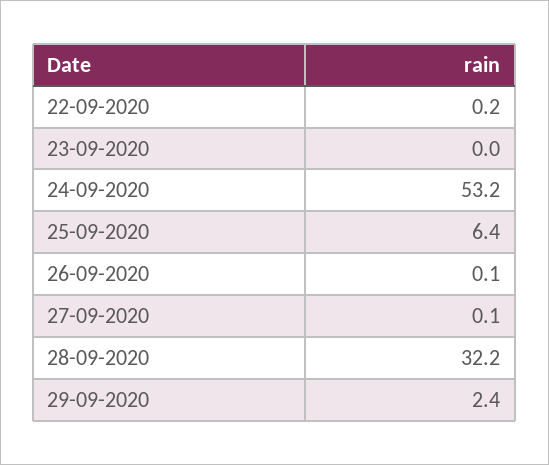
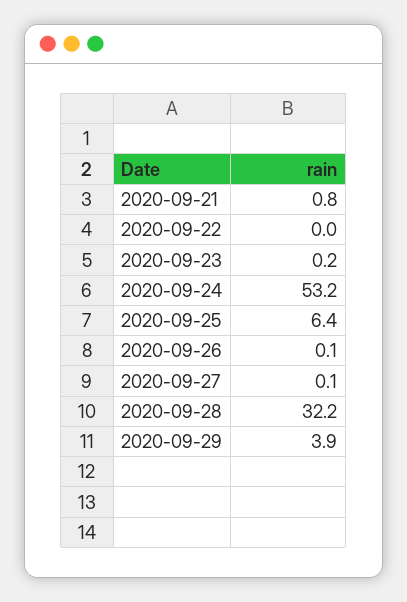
  {
-   "22-09-2020": 0.2,
+   "22-09-2020": 0,
-   "23-09-2020": 0,
+   "23-09-2020": 0.2,
    "24-09-2020": 53.2,
    "25-09-2020": 6.4,
    "26-09-2020": 0.1,
    "27-09-2020": 0.1,
    "28-09-2020": 32.2,
-   "29-09-2020": 2.4
+   "29-09-2020": 3.9,
+   "2020-09-21": 0.8
  }

